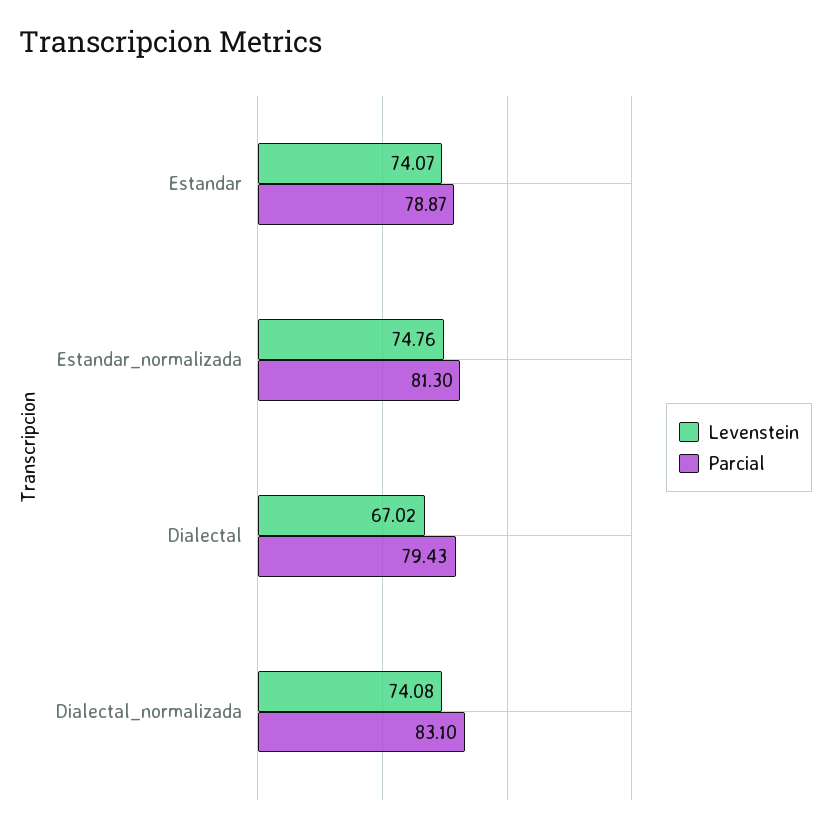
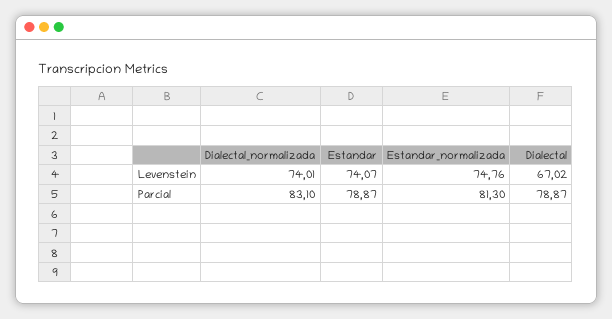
  {
    "Levenstein": {
      "Estandar": 74.07,
      "Estandar_normalizada": 74.76,
      "Dialectal": 67.02,
-     "Dialectal_normalizada": 74.08
+     "Dialectal_normalizada": 74.01
    },
    "Parcial": {
      "Estandar": 78.87,
      "Estandar_normalizada": 81.3,
-     "Dialectal": 79.43,
+     "Dialectal": 78.87,
      "Dialectal_normalizada": 83.1
    }
  }

